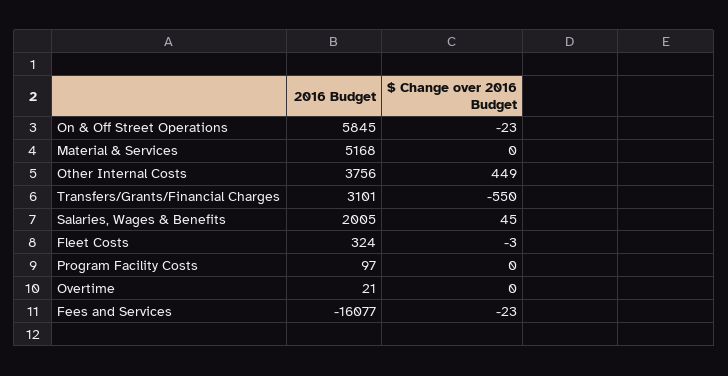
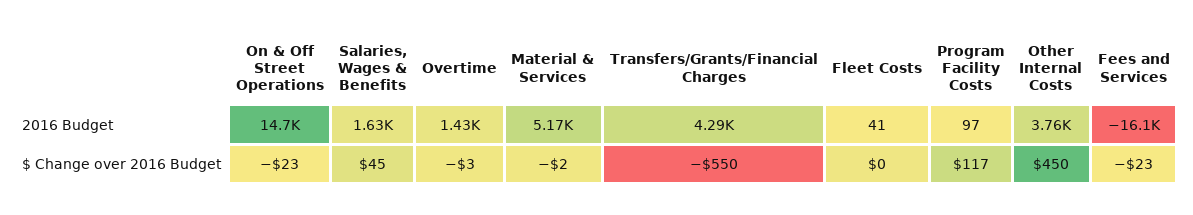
  {
    "2016 Budget": {
-     "On & Off Street Operations": 5845,
+     "On & Off Street Operations": 14700,
      "Material & Services": 5168,
      "Other Internal Costs": 3756,
-     "Transfers/Grants/Financial Charges": 3101,
+     "Transfers/Grants/Financial Charges": 4290,
-     "Salaries, Wages & Benefits": 2005,
+     "Salaries, Wages & Benefits": 1630,
-     "Fleet Costs": 324,
+     "Fleet Costs": 41,
      "Program Facility Costs": 97,
-     "Overtime": 21,
+     "Overtime": 1430,
      "Fees and Services": -16077
    },
    "$ Change over 2016 Budget": {
      "On & Off Street Operations": -23,
-     "Material & Services": 0,
+     "Material & Services": -2,
-     "Other Internal Costs": 449,
+     "Other Internal Costs": 450,
      "Transfers/Grants/Financial Charges": -550,
      "Salaries, Wages & Benefits": 45,
-     "Fleet Costs": -3,
+     "Fleet Costs": 0,
-     "Program Facility Costs": 0,
+     "Program Facility Costs": 117,
-     "Overtime": 0,
+     "Overtime": -3,
      "Fees and Services": -23
    }
  }

